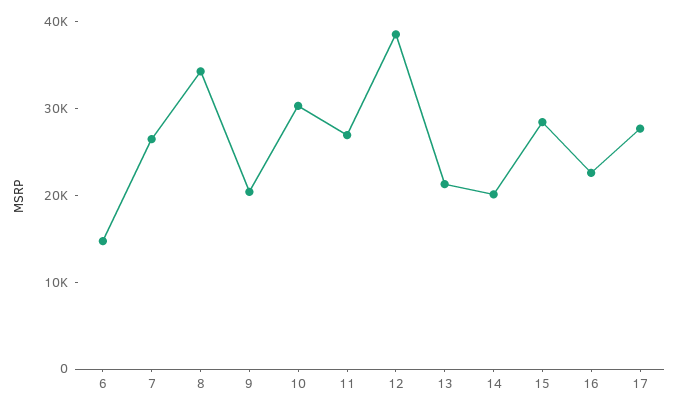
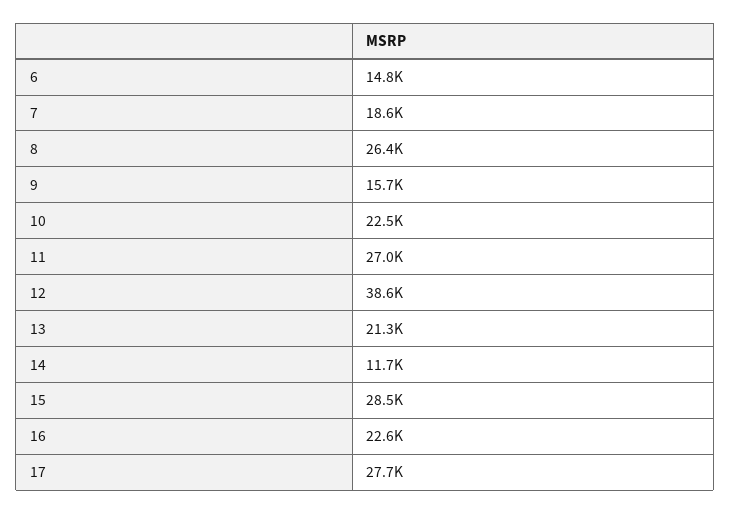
  {
    "6": 14800,
-   "7": 26000,
+   "7": 18600,
-   "8": 34000,
+   "8": 26400,
-   "9": 20000,
+   "9": 15700,
-   "10": 30000,
+   "10": 22500,
    "11": 27000,
    "12": 38600,
    "13": 21300,
-   "14": 20000,
+   "14": 11700,
    "15": 28500,
    "16": 22600,
    "17": 27700
  }

